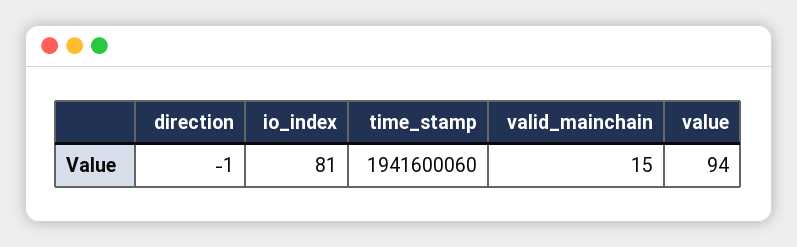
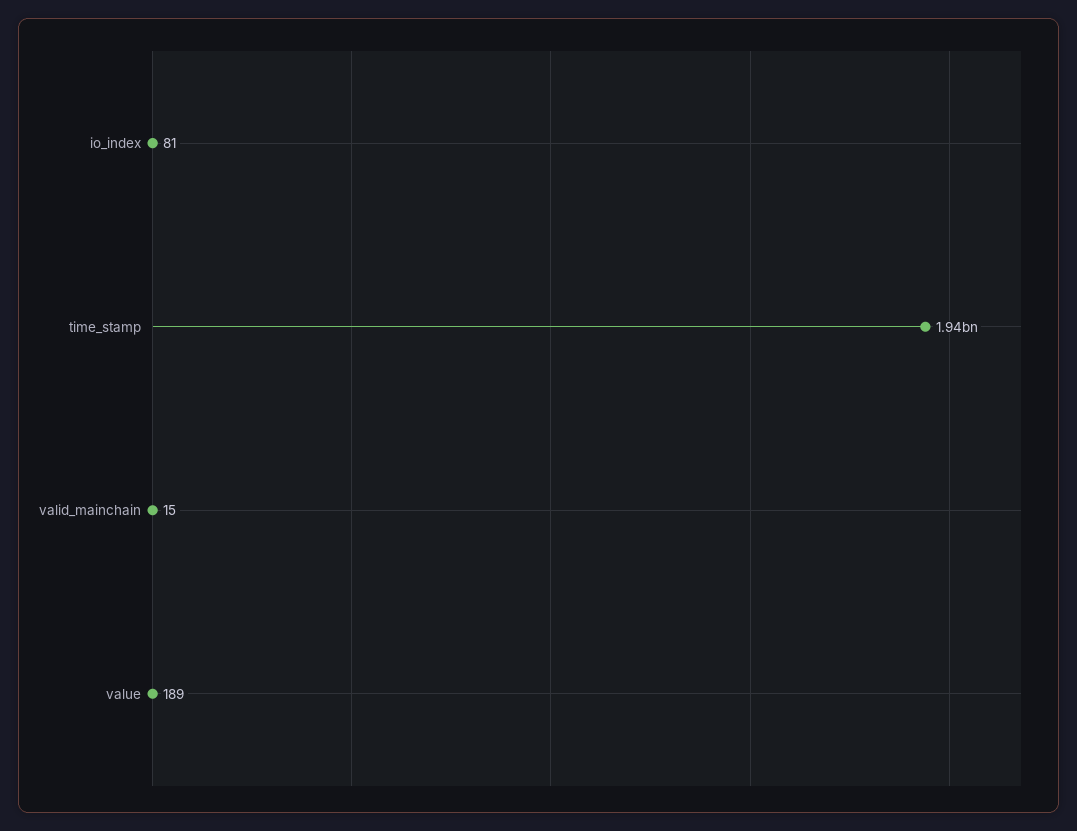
  {
-   "direction": -1,
    "io_index": 81,
    "time_stamp": 1941600060,
    "valid_mainchain": 15,
-   "value": 94
+   "value": 189
  }

